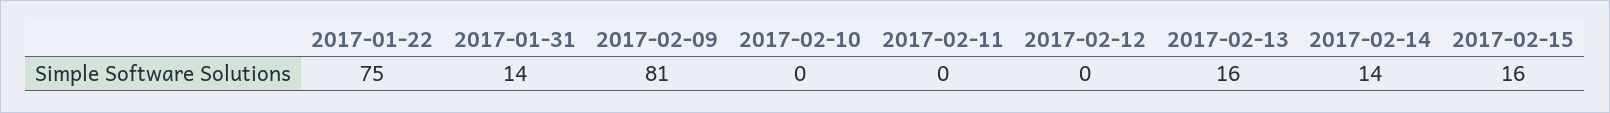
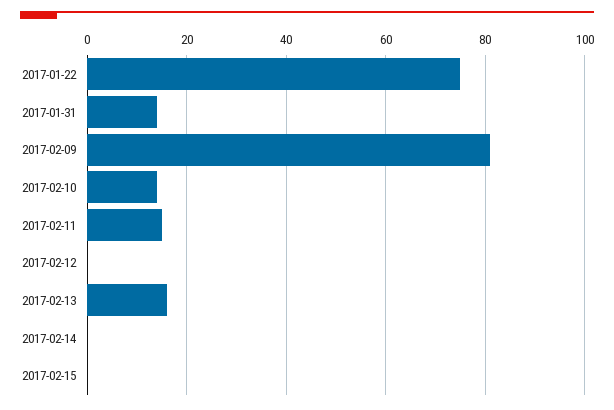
  {
    "2017-01-22": 75,
    "2017-01-31": 14,
    "2017-02-09": 81,
-   "2017-02-10": 0,
+   "2017-02-10": 15,
-   "2017-02-11": 0,
+   "2017-02-11": 15,
    "2017-02-12": 0,
    "2017-02-13": 16,
-   "2017-02-14": 14,
+   "2017-02-14": 0,
-   "2017-02-15": 16
+   "2017-02-15": 0
  }

